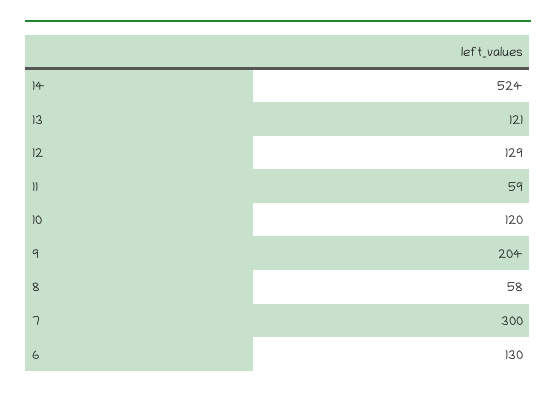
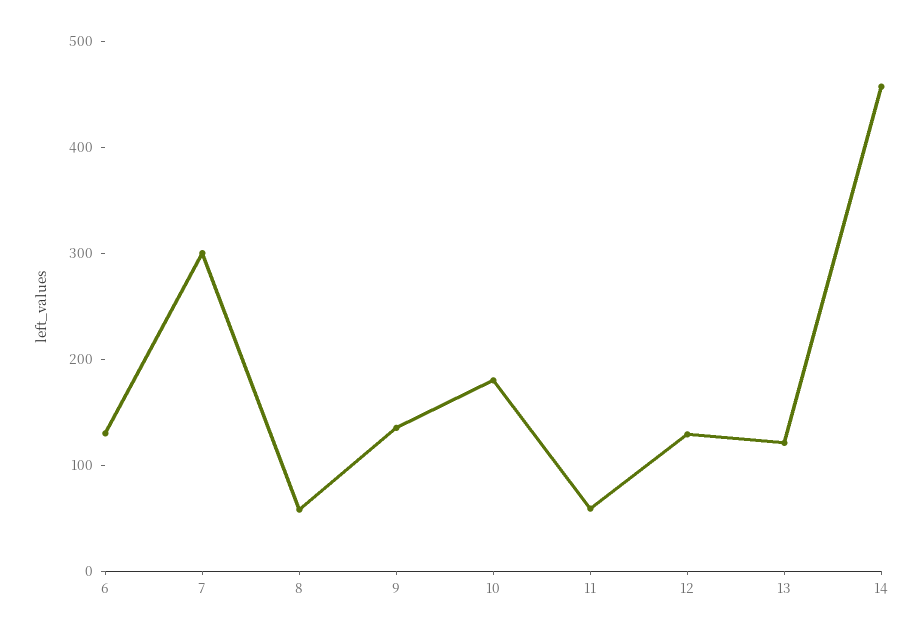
  {
-   "14": 524,
+   "14": 460,
    "13": 121,
    "12": 129,
    "11": 59,
-   "10": 120,
+   "10": 180,
-   "9": 204,
+   "9": 140,
    "8": 58,
    "7": 300,
    "6": 130
  }

